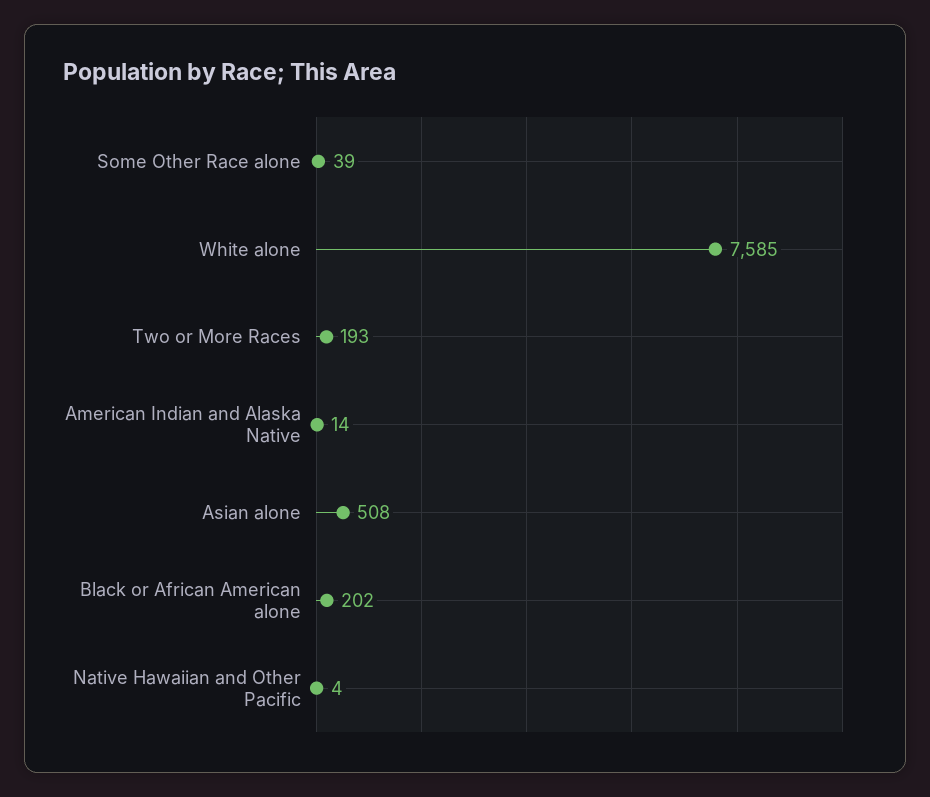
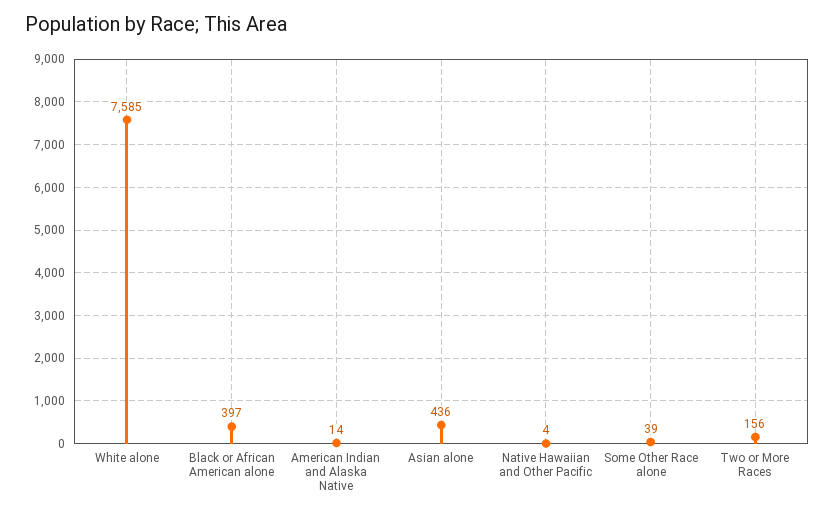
  {
    "Some Other Race alone": 39,
    "White alone": 7585,
-   "Two or More Races": 193,
+   "Two or More Races": 156,
    "American Indian and Alaska Native": 14,
-   "Asian alone": 508,
+   "Asian alone": 436,
-   "Black or African American alone": 202,
+   "Black or African American alone": 397,
    "Native Hawaiian and Other Pacific": 4
  }

